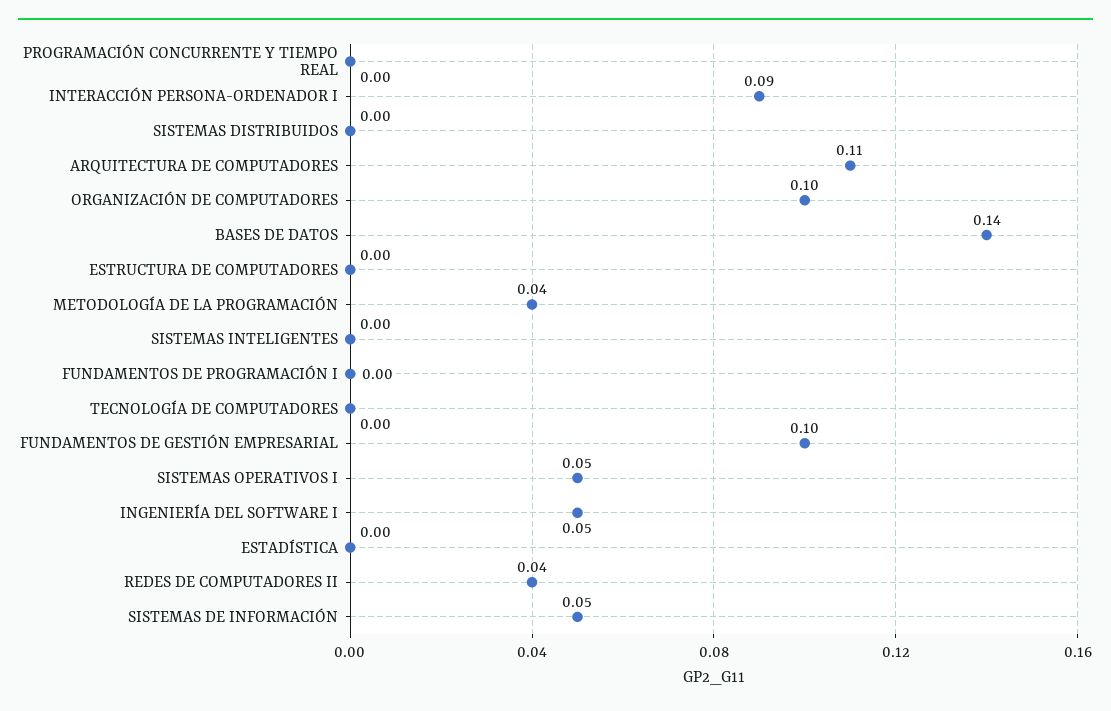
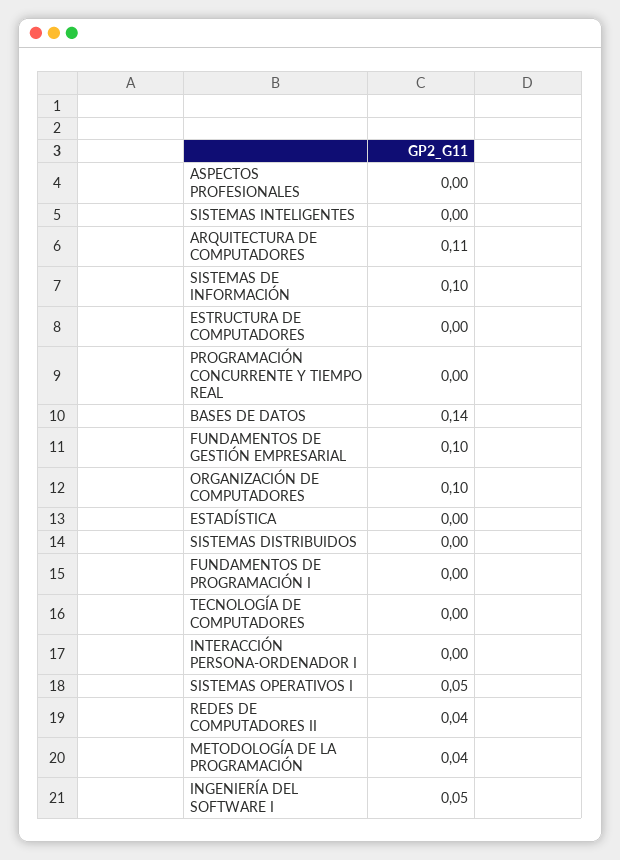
  {
    "PROGRAMACIÓN CONCURRENTE Y TIEMPO REAL": 0,
-   "INTERACCIÓN PERSONA-ORDENADOR I": 0.09,
+   "INTERACCIÓN PERSONA-ORDENADOR I": 0,
    "SISTEMAS DISTRIBUIDOS": 0,
    "ARQUITECTURA DE COMPUTADORES": 0.11,
    "ORGANIZACIÓN DE COMPUTADORES": 0.1,
    "BASES DE DATOS": 0.14,
    "ESTRUCTURA DE COMPUTADORES": 0,
    "METODOLOGÍA DE LA PROGRAMACIÓN": 0.04,
    "SISTEMAS INTELIGENTES": 0,
    "FUNDAMENTOS DE PROGRAMACIÓN I": 0,
    "TECNOLOGÍA DE COMPUTADORES": 0,
    "FUNDAMENTOS DE GESTIÓN EMPRESARIAL": 0.1,
    "SISTEMAS OPERATIVOS I": 0.05,
    "INGENIERÍA DEL SOFTWARE I": 0.05,
    "ESTADÍSTICA": 0,
    "REDES DE COMPUTADORES II": 0.04,
-   "SISTEMAS DE INFORMACIÓN": 0.05
+   "SISTEMAS DE INFORMACIÓN": 0.1,
+   "ASPECTOS PROFESIONALES": 0
  }

